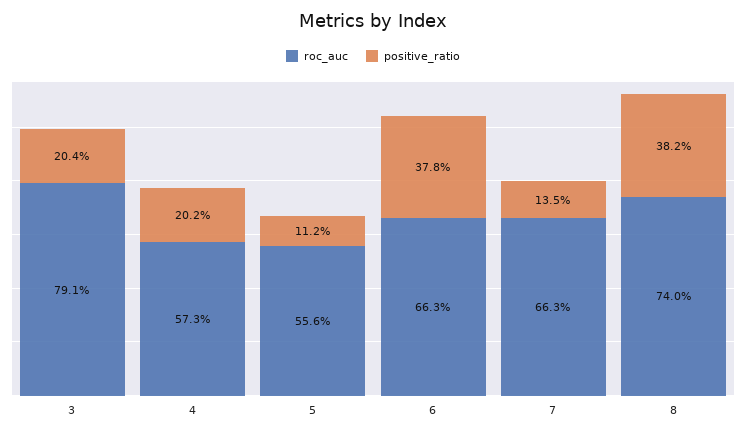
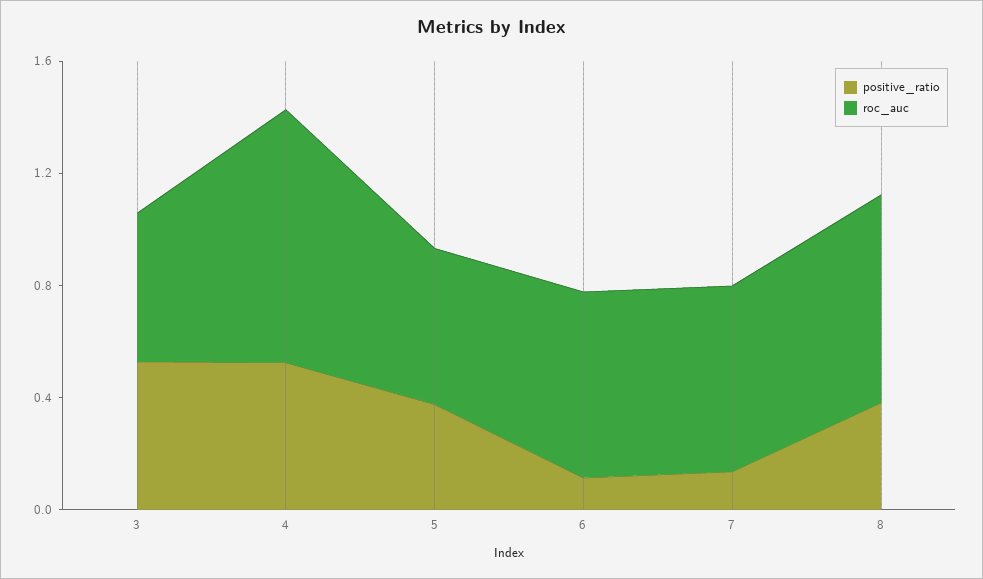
  {
    "roc_auc": {
-     "3": 0.791,
+     "3": 0.5,
-     "4": 0.573,
+     "4": 0.9,
      "5": 0.556,
      "6": 0.663,
      "7": 0.663,
      "8": 0.74
    },
    "positive_ratio": {
-     "3": 0.204,
+     "3": 0.5,
-     "4": 0.202,
+     "4": 0.5,
-     "5": 0.112,
+     "5": 0.4,
-     "6": 0.378,
+     "6": 0.1,
      "7": 0.135,
      "8": 0.382
    }
  }

